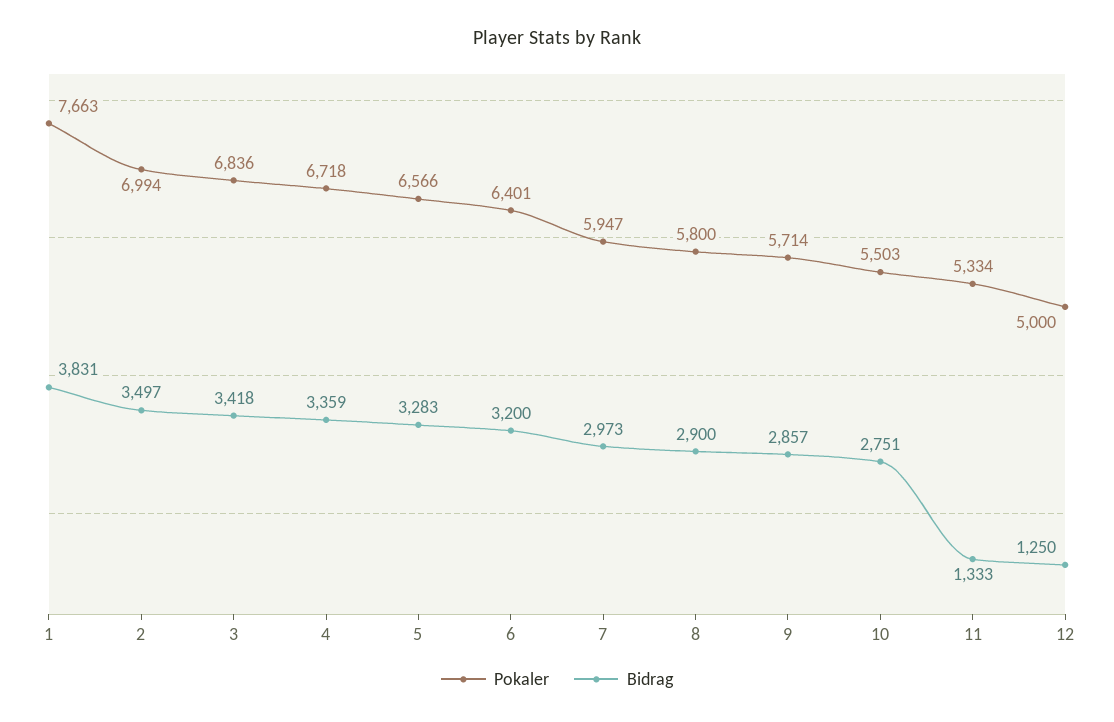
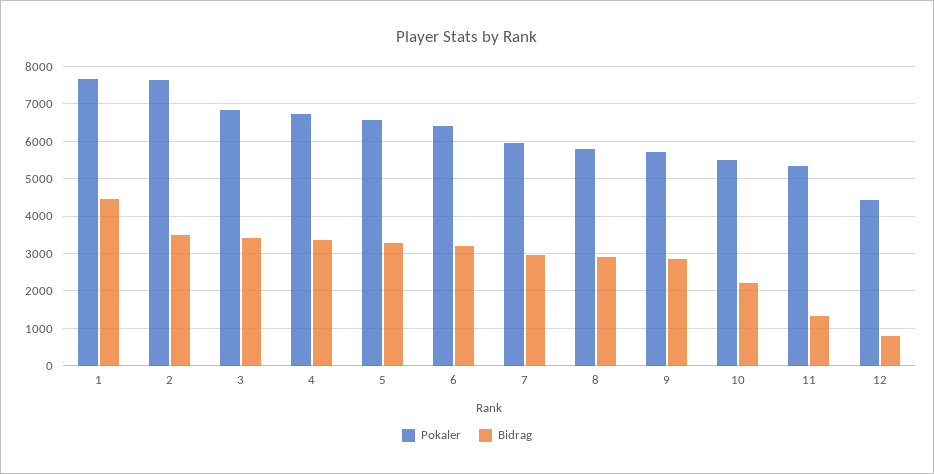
  {
    "Pokaler": {
      "1": 7663,
-     "2": 6994,
+     "2": 7600,
      "3": 6836,
      "4": 6718,
      "5": 6566,
      "6": 6401,
      "7": 5947,
      "8": 5800,
      "9": 5714,
      "10": 5503,
      "11": 5334,
-     "12": 5000
+     "12": 4400
    },
    "Bidrag": {
-     "1": 3831,
+     "1": 4400,
      "2": 3497,
      "3": 3418,
      "4": 3359,
      "5": 3283,
      "6": 3200,
      "7": 2973,
      "8": 2900,
      "9": 2857,
-     "10": 2751,
+     "10": 2200,
      "11": 1333,
-     "12": 1250
+     "12": 800
    }
  }

